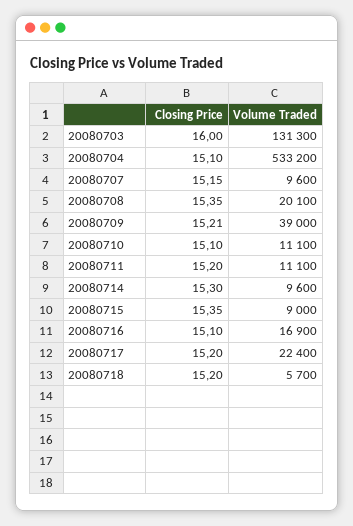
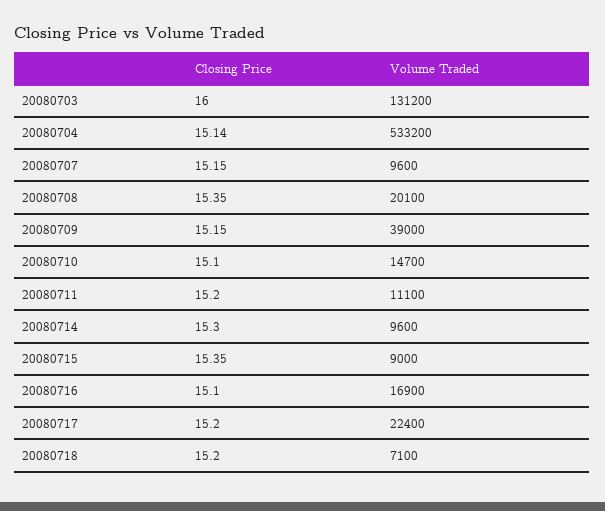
  {
    "Closing Price": {
      "20080703": 16,
-     "20080704": 15.1,
+     "20080704": 15.14,
      "20080707": 15.15,
      "20080708": 15.35,
-     "20080709": 15.21,
+     "20080709": 15.15,
      "20080710": 15.1,
      "20080711": 15.2,
      "20080714": 15.3,
      "20080715": 15.35,
      "20080716": 15.1,
      "20080717": 15.2,
      "20080718": 15.2
    },
    "Volume Traded": {
-     "20080703": 131300,
+     "20080703": 131200,
      "20080704": 533200,
      "20080707": 9600,
      "20080708": 20100,
      "20080709": 39000,
-     "20080710": 11100,
+     "20080710": 14700,
      "20080711": 11100,
      "20080714": 9600,
      "20080715": 9000,
      "20080716": 16900,
      "20080717": 22400,
-     "20080718": 5700
+     "20080718": 7100
    }
  }

